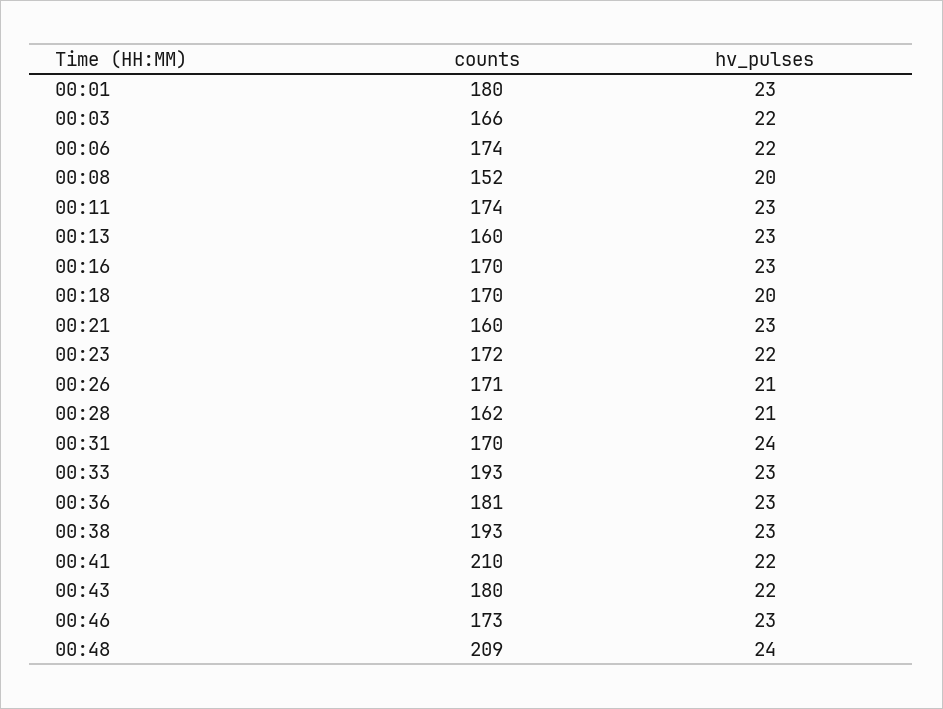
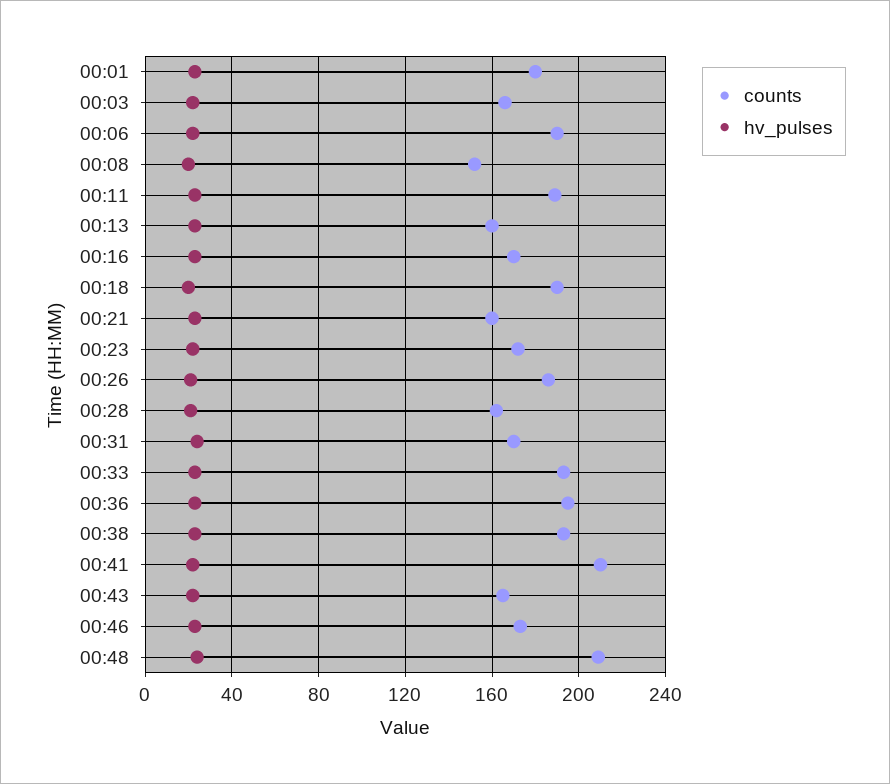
  {
    "counts": {
      "00:01": 180,
      "00:03": 166,
-     "00:06": 174,
+     "00:06": 190,
      "00:08": 152,
-     "00:11": 174,
+     "00:11": 190,
      "00:13": 160,
      "00:16": 170,
-     "00:18": 170,
+     "00:18": 190,
      "00:21": 160,
      "00:23": 172,
-     "00:26": 171,
+     "00:26": 185,
      "00:28": 162,
      "00:31": 170,
      "00:33": 193,
-     "00:36": 181,
+     "00:36": 195,
      "00:38": 193,
      "00:41": 210,
-     "00:43": 180,
+     "00:43": 165,
      "00:46": 173,
      "00:48": 209
    },
    "hv_pulses": {
      "00:01": 23,
      "00:03": 22,
      "00:06": 22,
      "00:08": 20,
      "00:11": 23,
      "00:13": 23,
      "00:16": 23,
      "00:18": 20,
      "00:21": 23,
      "00:23": 22,
      "00:26": 21,
      "00:28": 21,
      "00:31": 24,
      "00:33": 23,
      "00:36": 23,
      "00:38": 23,
      "00:41": 22,
      "00:43": 22,
      "00:46": 23,
      "00:48": 24
    }
  }

